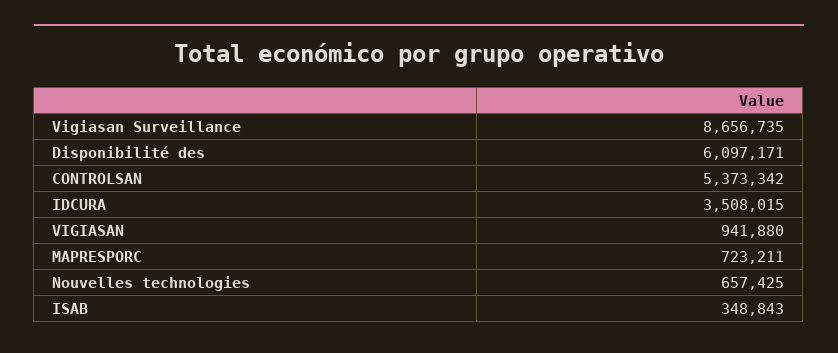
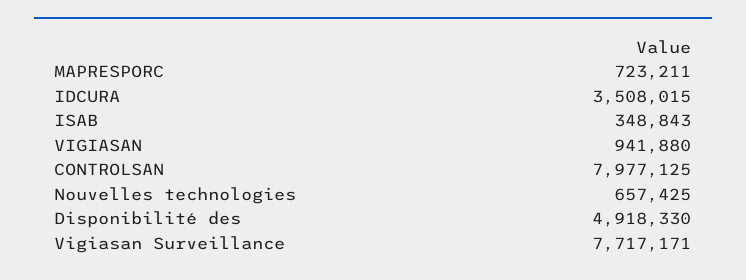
  {
-   "Vigiasan Surveillance": 8656735,
+   "Vigiasan Surveillance": 7717171,
-   "Disponibilité des": 6097171,
+   "Disponibilité des": 4918330,
-   "CONTROLSAN": 5373342,
+   "CONTROLSAN": 7977125,
    "IDCURA": 3508015,
    "VIGIASAN": 941880,
    "MAPRESPORC": 723211,
    "Nouvelles technologies": 657425,
    "ISAB": 348843
  }

